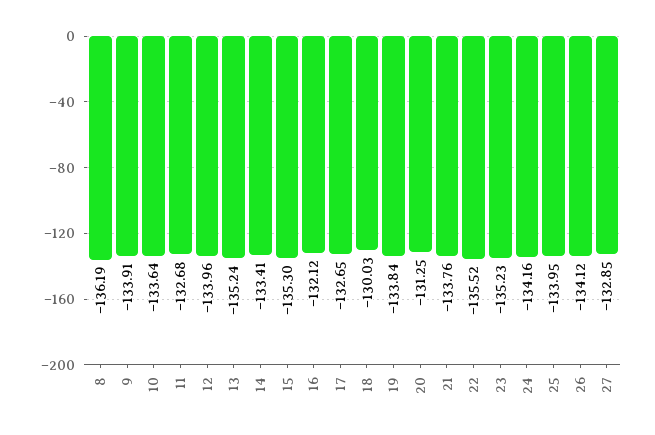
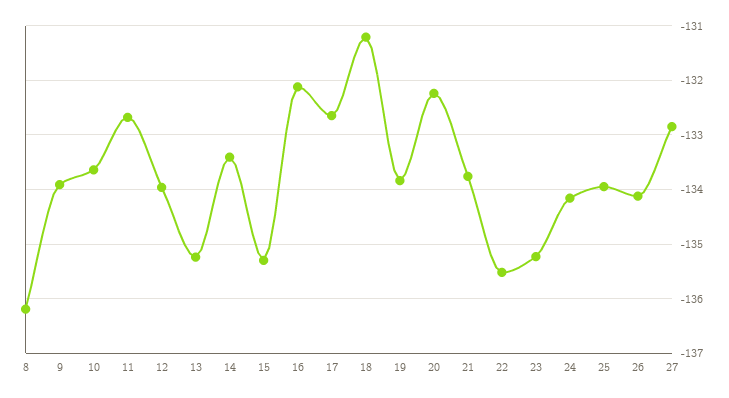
  {
    "8": -136.19,
    "9": -133.91,
    "10": -133.64,
    "11": -132.68,
    "12": -133.96,
    "13": -135.24,
    "14": -133.41,
    "15": -135.3,
    "16": -132.12,
    "17": -132.65,
-   "18": -130.03,
+   "18": -131.2,
    "19": -133.84,
-   "20": -131.25,
+   "20": -132.2,
    "21": -133.76,
    "22": -135.52,
    "23": -135.23,
    "24": -134.16,
    "25": -133.95,
    "26": -134.12,
    "27": -132.85
  }

